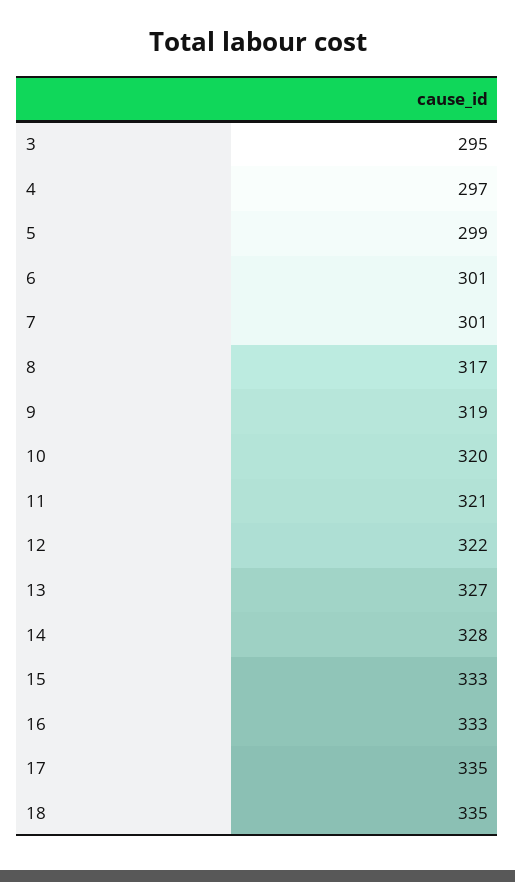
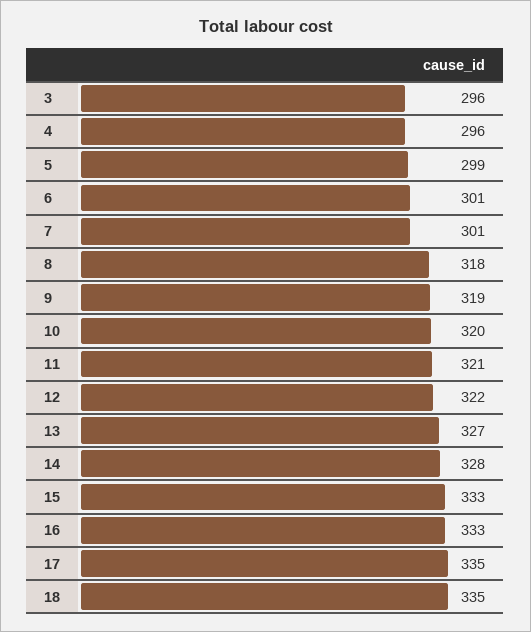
  {
-   "3": 295,
+   "3": 296,
-   "4": 297,
+   "4": 296,
    "5": 299,
    "6": 301,
    "7": 301,
-   "8": 317,
+   "8": 318,
    "9": 319,
    "10": 320,
    "11": 321,
    "12": 322,
    "13": 327,
    "14": 328,
    "15": 333,
    "16": 333,
    "17": 335,
    "18": 335
  }

